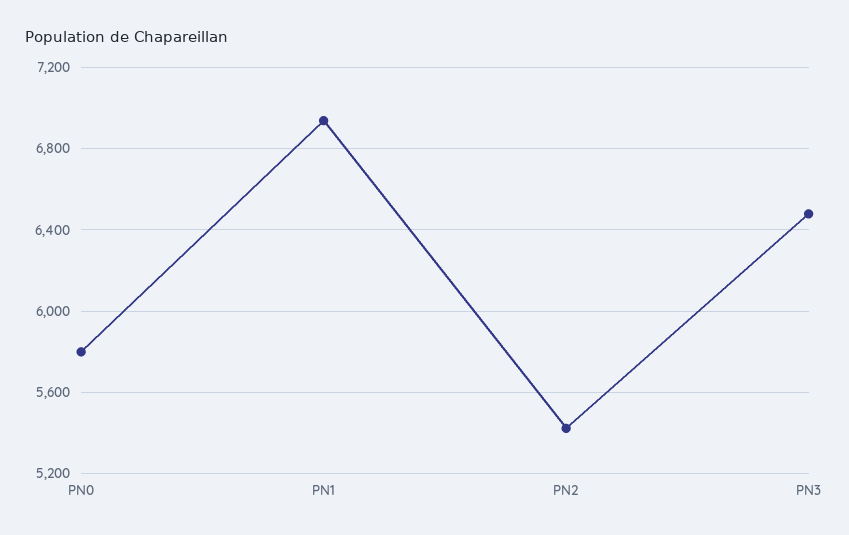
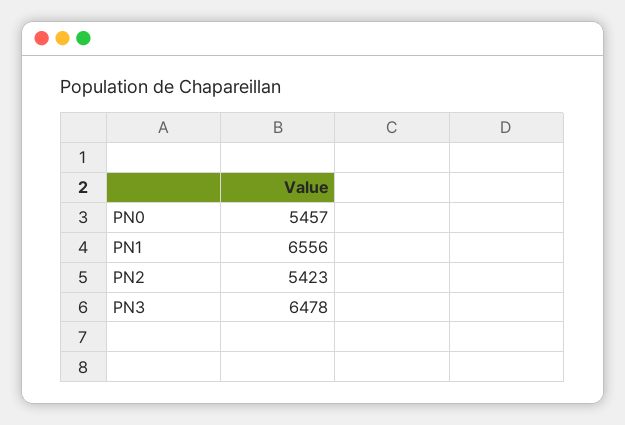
  {
-   "PN0": 5800,
+   "PN0": 5457,
-   "PN1": 6950,
+   "PN1": 6556,
    "PN2": 5423,
    "PN3": 6478
  }

